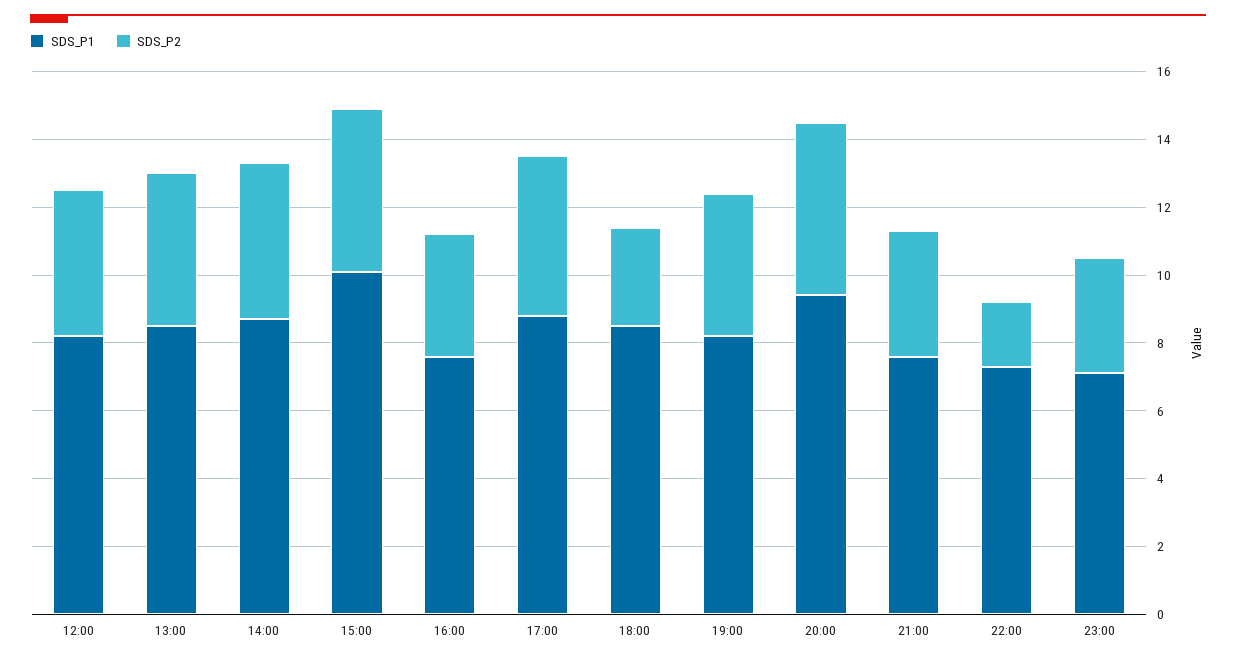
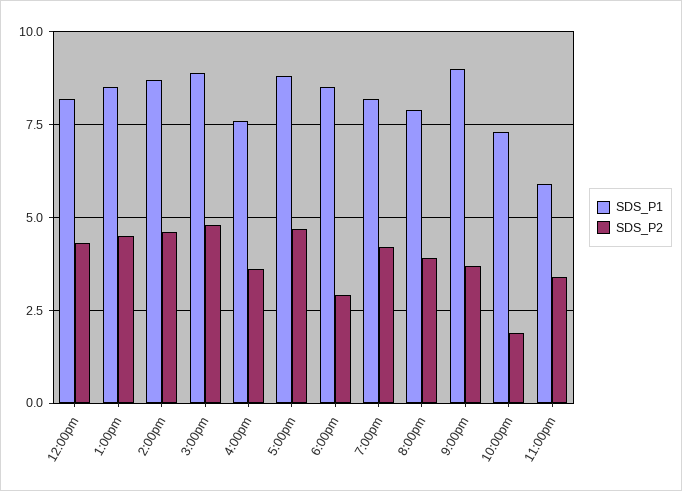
  {
    "SDS_P1": {
      "12:00": 8,
      "13:00": 8.5,
      "14:00": 8.5,
-     "15:00": 10,
+     "15:00": 9,
      "16:00": 7.5,
      "17:00": 9,
      "18:00": 8.5,
      "19:00": 8,
-     "20:00": 9.5,
+     "20:00": 8,
-     "21:00": 7.5,
+     "21:00": 9,
      "22:00": 7.5,
-     "23:00": 7
+     "23:00": 6
    },
    "SDS_P2": {
      "12:00": 4.5,
      "13:00": 4.5,
      "14:00": 4.5,
      "15:00": 5,
      "16:00": 3.5,
      "17:00": 4.5,
      "18:00": 3,
      "19:00": 4,
-     "20:00": 5,
+     "20:00": 4,
      "21:00": 3.5,
      "22:00": 2,
      "23:00": 3.5
    }
  }

